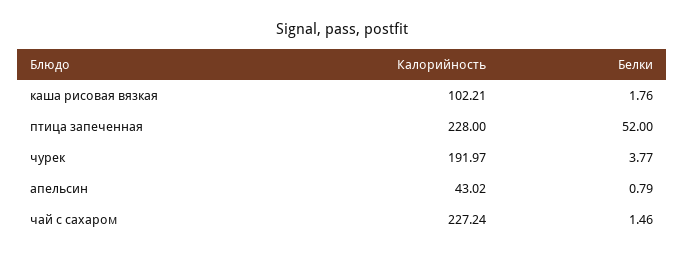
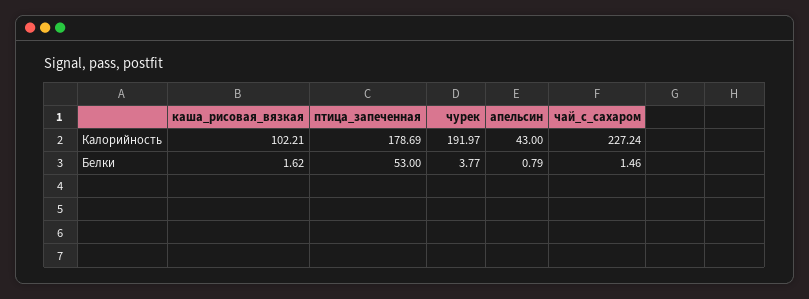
  {
    "Калорийность": {
      "каша рисовая вязкая": 102.21,
-     "птица запеченная": 228,
+     "птица запеченная": 178.69,
      "чурек": 191.97,
-     "апельсин": 43.02,
+     "апельсин": 43,
      "чай с сахаром": 227.24
    },
    "Белки": {
-     "каша рисовая вязкая": 1.76,
+     "каша рисовая вязкая": 1.62,
-     "птица запеченная": 52,
+     "птица запеченная": 53,
      "чурек": 3.77,
      "апельсин": 0.79,
      "чай с сахаром": 1.46
    }
  }

